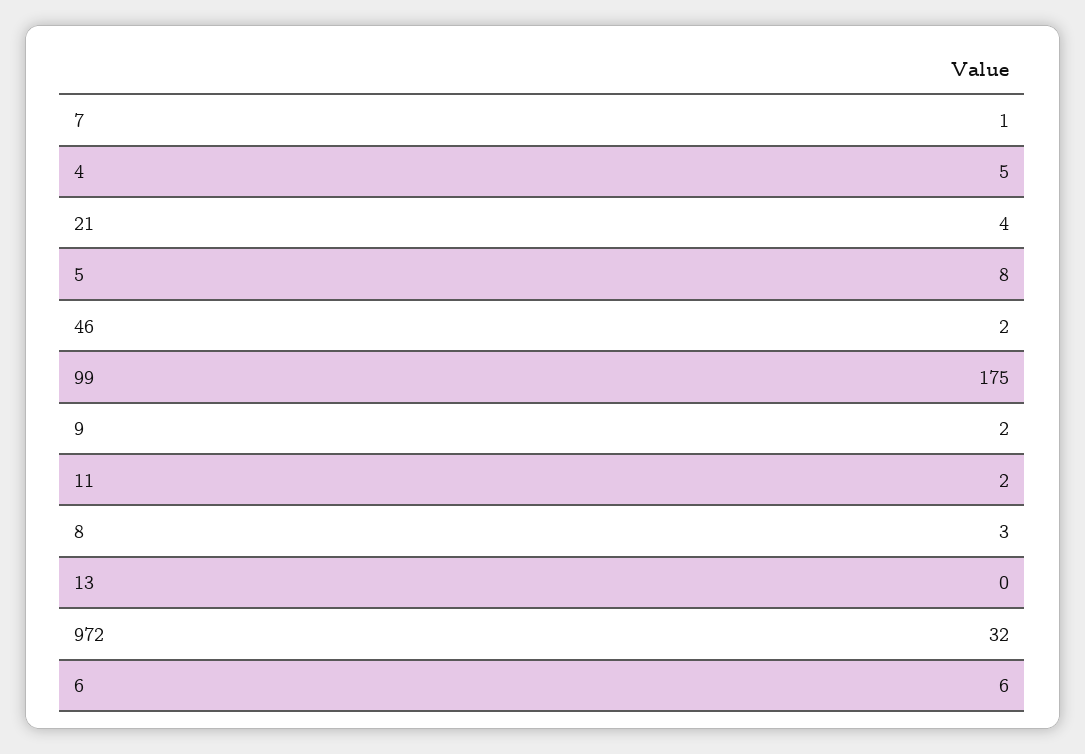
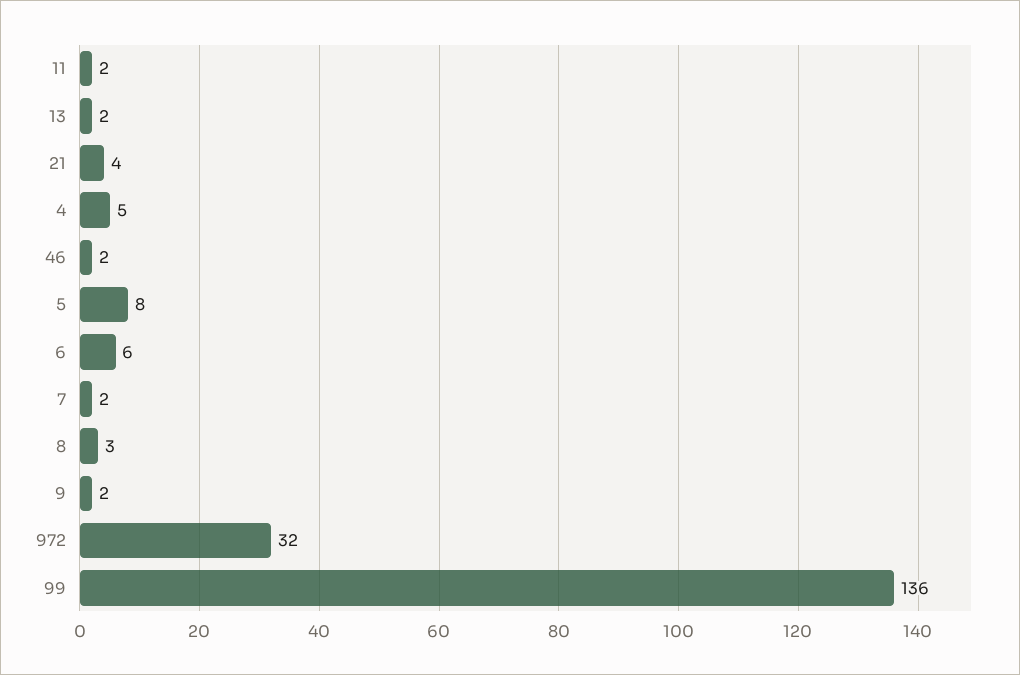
  {
-   "7": 1,
+   "7": 2,
    "4": 5,
    "21": 4,
    "5": 8,
    "46": 2,
-   "99": 175,
+   "99": 136,
    "9": 2,
    "11": 2,
    "8": 3,
-   "13": 0,
+   "13": 2,
    "972": 32,
    "6": 6
  }

